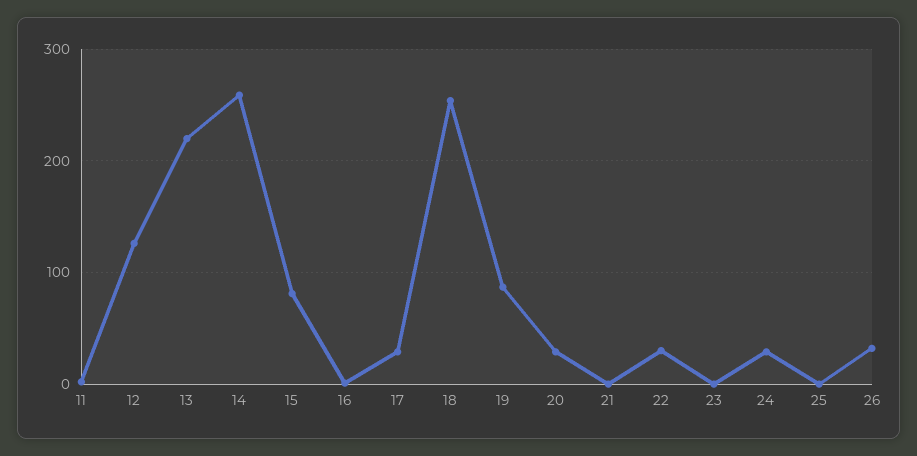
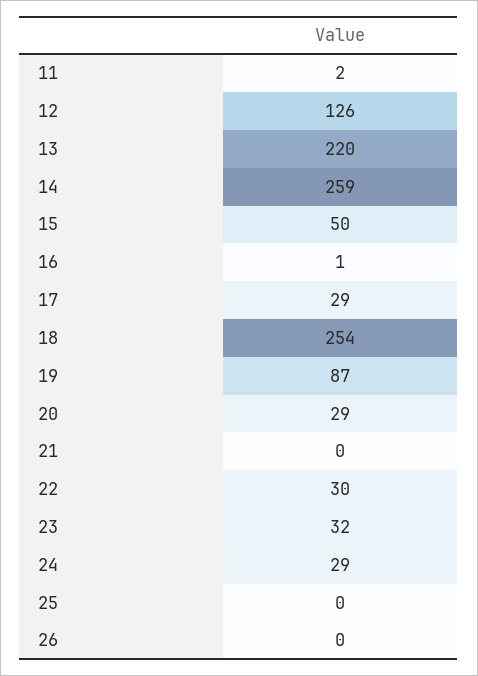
  {
    "11": 2,
    "12": 126,
    "13": 220,
    "14": 259,
-   "15": 80,
+   "15": 50,
    "16": 1,
    "17": 29,
    "18": 254,
    "19": 87,
    "20": 29,
    "21": 0,
    "22": 30,
-   "23": 0,
+   "23": 32,
    "24": 29,
    "25": 0,
-   "26": 30
+   "26": 0
  }

